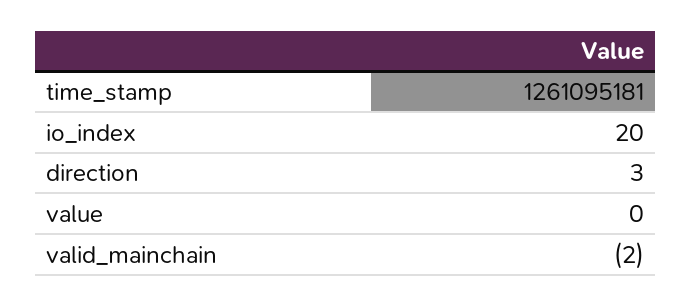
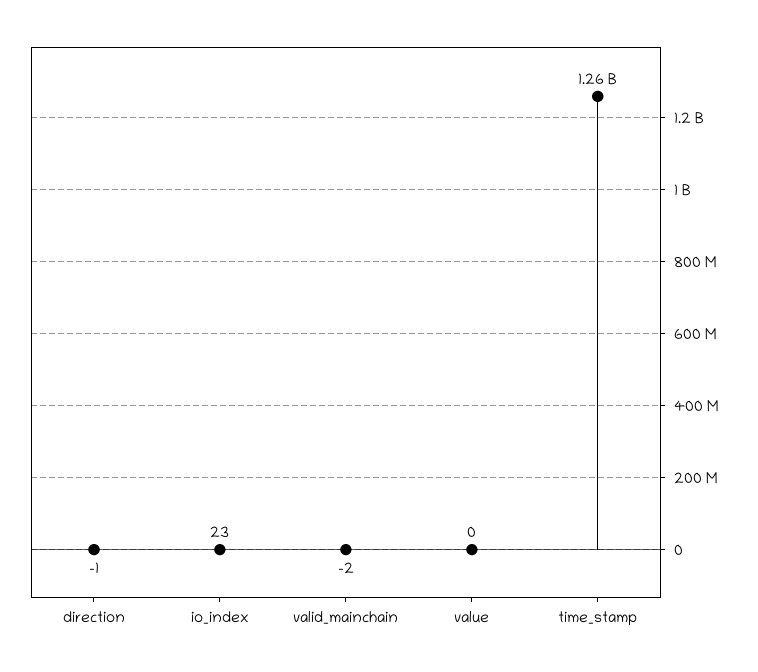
  {
    "time_stamp": 1261095181,
-   "io_index": 20,
+   "io_index": 23,
-   "direction": 3,
+   "direction": -1,
    "value": 0,
    "valid_mainchain": -2
  }

